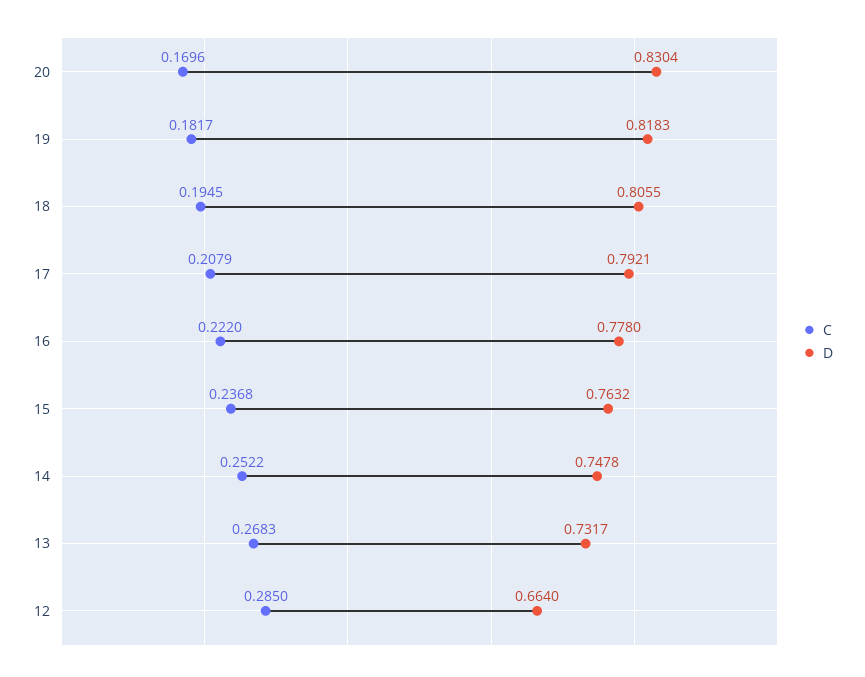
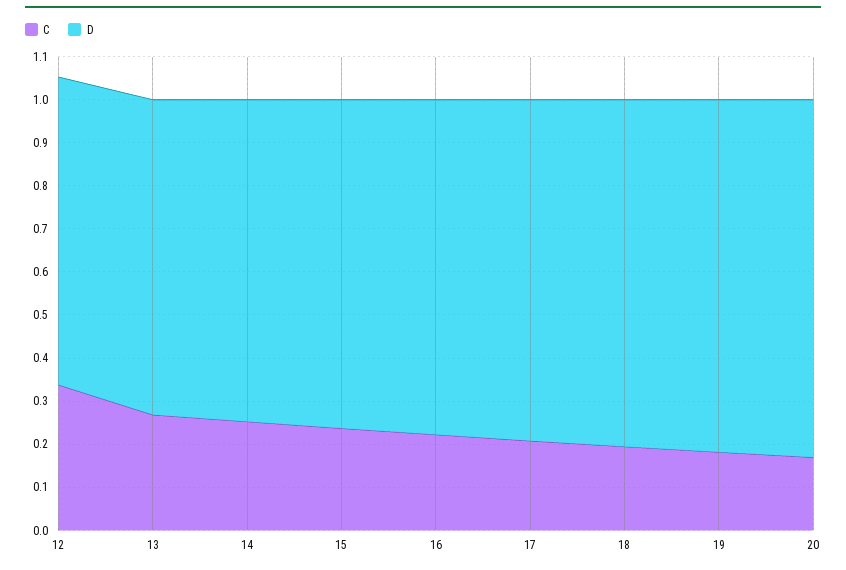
  {
    "C": {
      "20": 0.1696,
      "19": 0.1817,
      "18": 0.1945,
      "17": 0.2079,
      "16": 0.222,
      "15": 0.2368,
      "14": 0.2522,
      "13": 0.2683,
-     "12": 0.285
+     "12": 0.34
    },
    "D": {
      "20": 0.8304,
      "19": 0.8183,
      "18": 0.8055,
      "17": 0.7921,
      "16": 0.778,
      "15": 0.7632,
      "14": 0.7478,
      "13": 0.7317,
-     "12": 0.664
+     "12": 0.72
    }
  }

